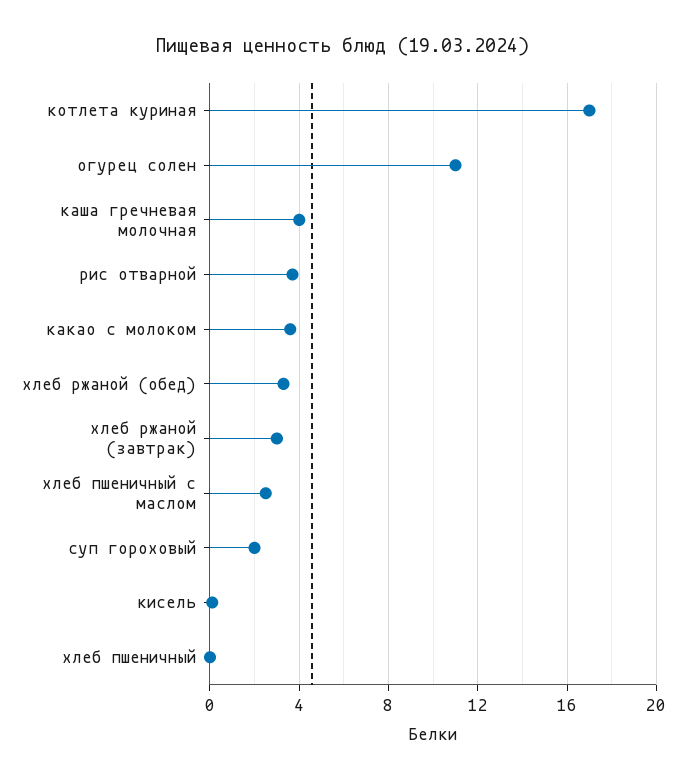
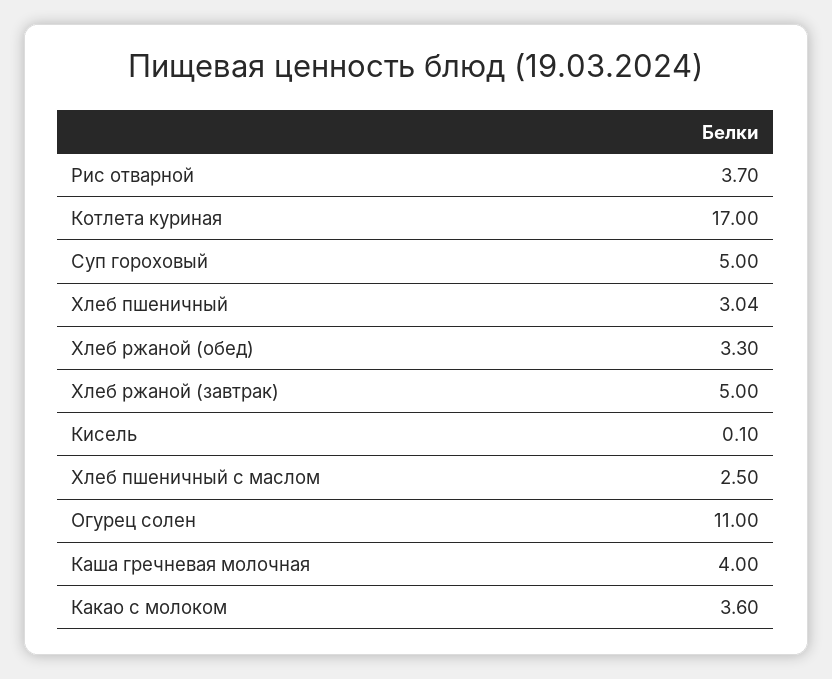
  {
    "котлета куриная": 17,
    "огурец солен": 11,
    "каша гречневая молочная": 4,
    "рис отварной": 3.7,
    "какао с молоком": 3.6,
    "хлеб ржаной (обед)": 3.3,
-   "хлеб ржаной (завтрак)": 3,
+   "хлеб ржаной (завтрак)": 5,
    "хлеб пшеничный с маслом": 2.5,
-   "суп гороховый": 2,
+   "суп гороховый": 5,
    "кисель": 0.1,
-   "хлеб пшеничный": 0
+   "хлеб пшеничный": 3.04
  }

